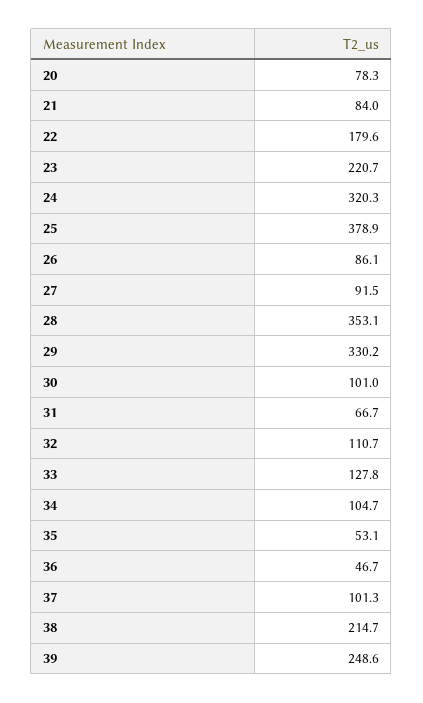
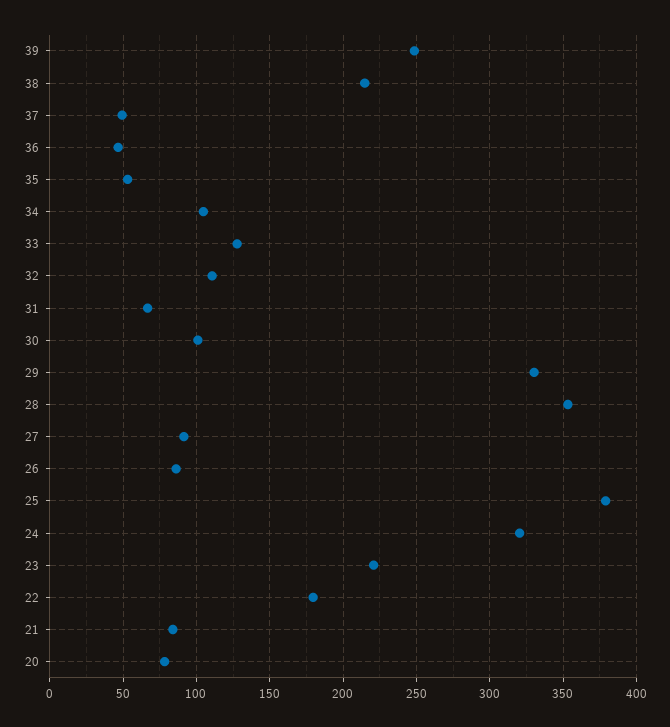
  {
    "20": 78.3,
    "21": 84,
    "22": 179.6,
    "23": 220.7,
    "24": 320.3,
    "25": 378.9,
    "26": 86.1,
    "27": 91.5,
    "28": 353.1,
    "29": 330.2,
    "30": 101,
    "31": 66.7,
    "32": 110.7,
    "33": 127.8,
    "34": 104.7,
    "35": 53.1,
    "36": 46.7,
-   "37": 101.3,
+   "37": 50,
    "38": 214.7,
    "39": 248.6
  }

